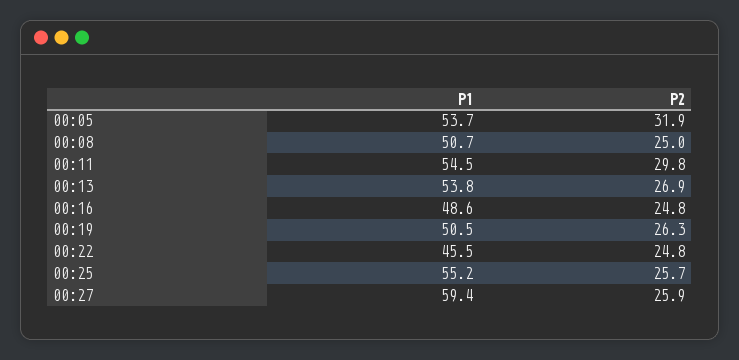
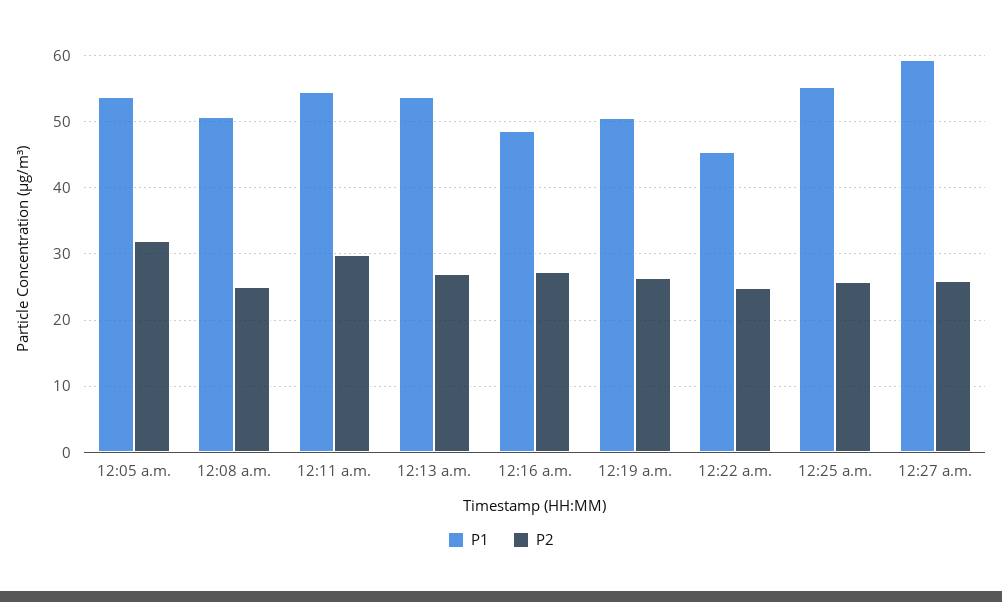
  {
    "P1": {
      "00:05": 53.7,
      "00:08": 50.7,
      "00:11": 54.5,
      "00:13": 53.8,
      "00:16": 48.6,
      "00:19": 50.5,
      "00:22": 45.5,
      "00:25": 55.2,
      "00:27": 59.4
    },
    "P2": {
      "00:05": 31.9,
      "00:08": 25,
      "00:11": 29.8,
      "00:13": 26.9,
-     "00:16": 24.8,
+     "00:16": 27,
      "00:19": 26.3,
      "00:22": 24.8,
      "00:25": 25.7,
      "00:27": 25.9
    }
  }

